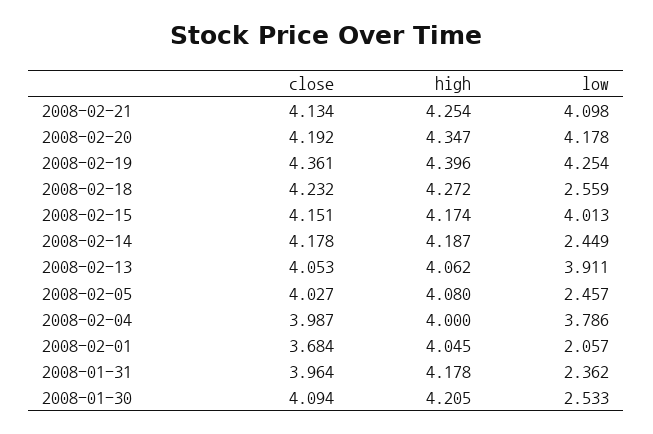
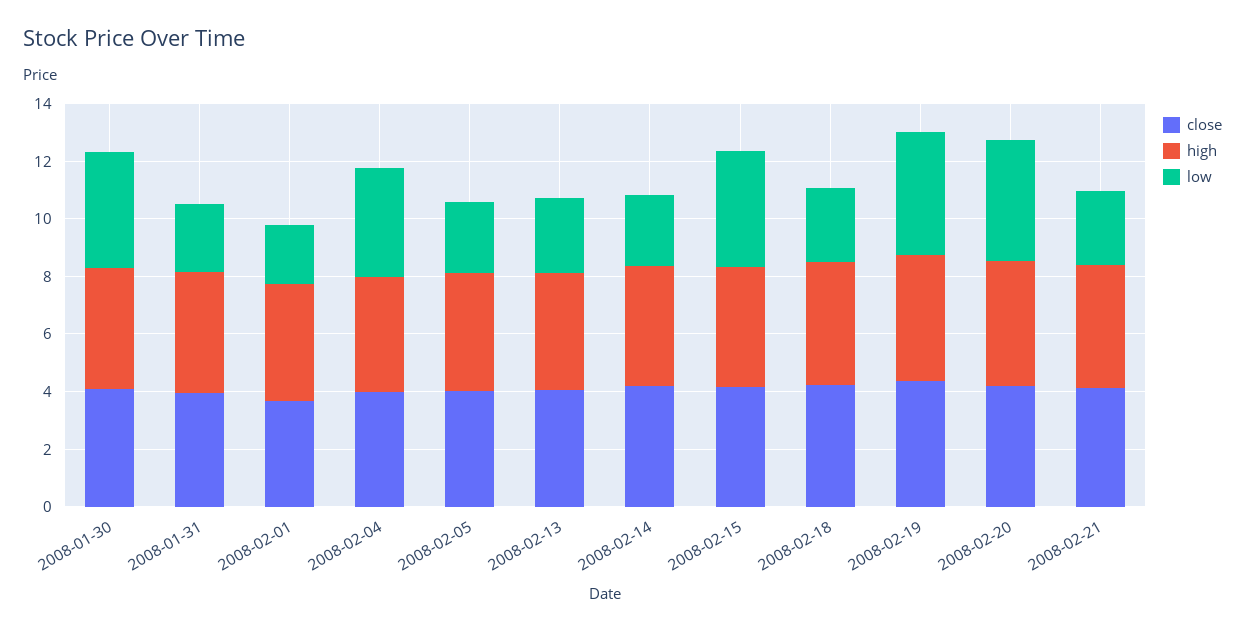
  {
    "close": {
      "2008-02-21": 4.134,
      "2008-02-20": 4.192,
      "2008-02-19": 4.361,
      "2008-02-18": 4.232,
      "2008-02-15": 4.151,
      "2008-02-14": 4.178,
      "2008-02-13": 4.053,
      "2008-02-05": 4.027,
      "2008-02-04": 3.987,
      "2008-02-01": 3.684,
      "2008-01-31": 3.964,
      "2008-01-30": 4.094
    },
    "high": {
      "2008-02-21": 4.254,
      "2008-02-20": 4.347,
      "2008-02-19": 4.396,
      "2008-02-18": 4.272,
      "2008-02-15": 4.174,
      "2008-02-14": 4.187,
      "2008-02-13": 4.062,
      "2008-02-05": 4.08,
      "2008-02-04": 4,
      "2008-02-01": 4.045,
      "2008-01-31": 4.178,
      "2008-01-30": 4.205
    },
    "low": {
-     "2008-02-21": 4.098,
+     "2008-02-21": 2.5,
      "2008-02-20": 4.178,
      "2008-02-19": 4.254,
      "2008-02-18": 2.559,
      "2008-02-15": 4.013,
      "2008-02-14": 2.449,
-     "2008-02-13": 3.911,
+     "2008-02-13": 2.5,
      "2008-02-05": 2.457,
      "2008-02-04": 3.786,
      "2008-02-01": 2.057,
      "2008-01-31": 2.362,
-     "2008-01-30": 2.533
+     "2008-01-30": 4
    }
  }

